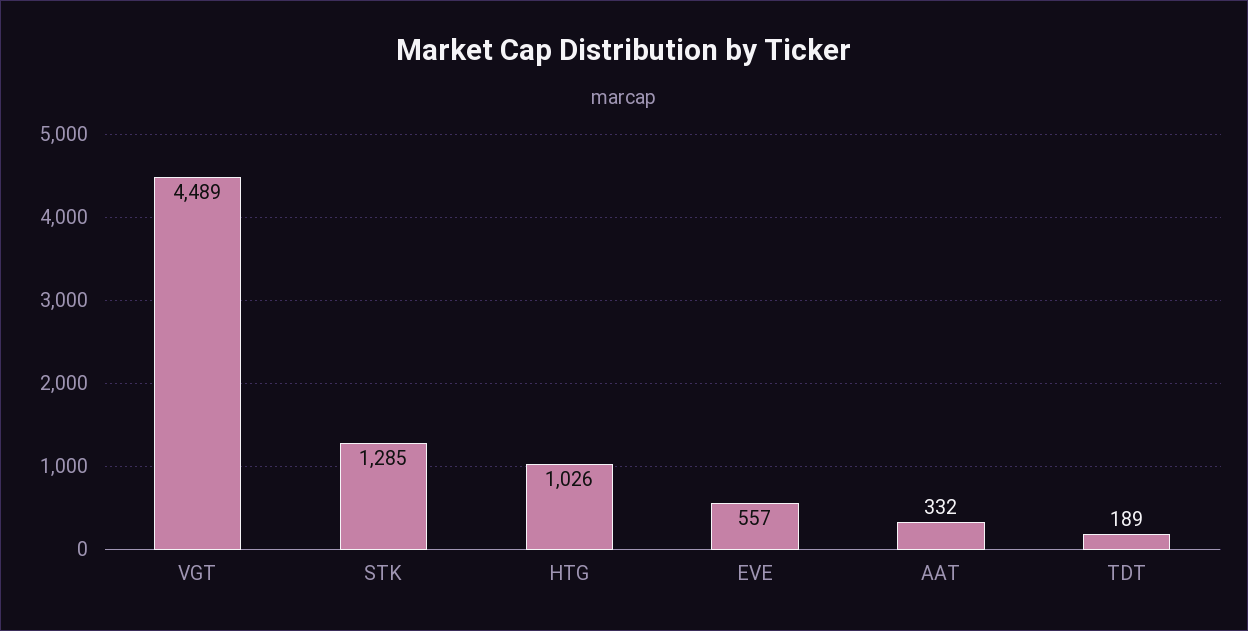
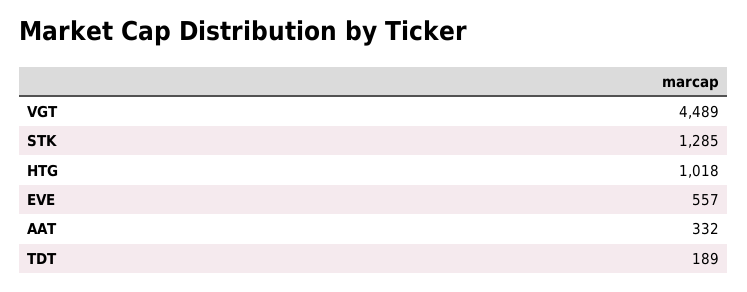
  {
    "VGT": 4489,
    "STK": 1285,
-   "HTG": 1026,
+   "HTG": 1018,
    "EVE": 557,
    "AAT": 332,
    "TDT": 189
  }

